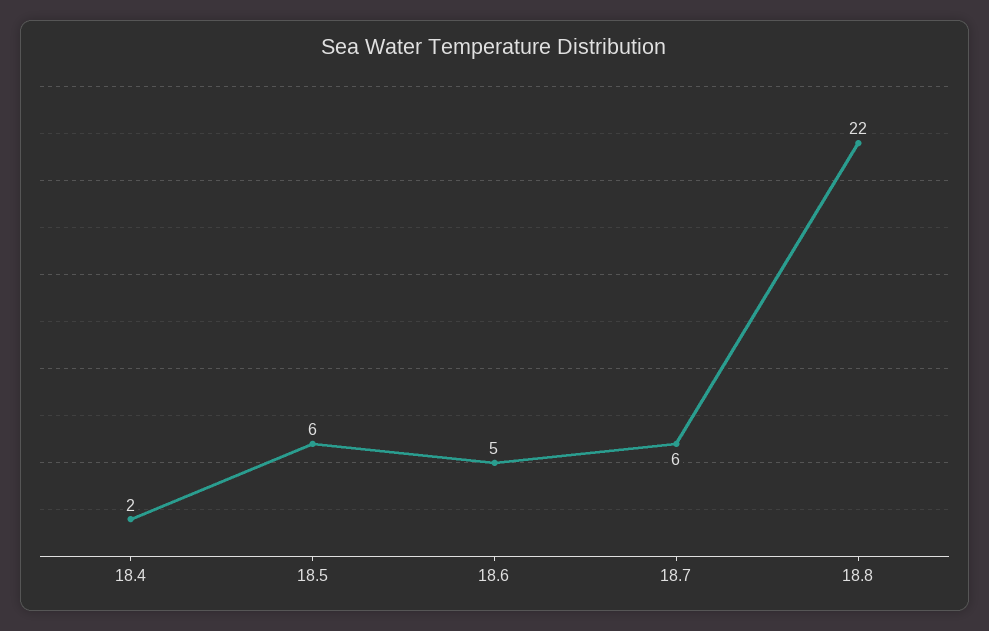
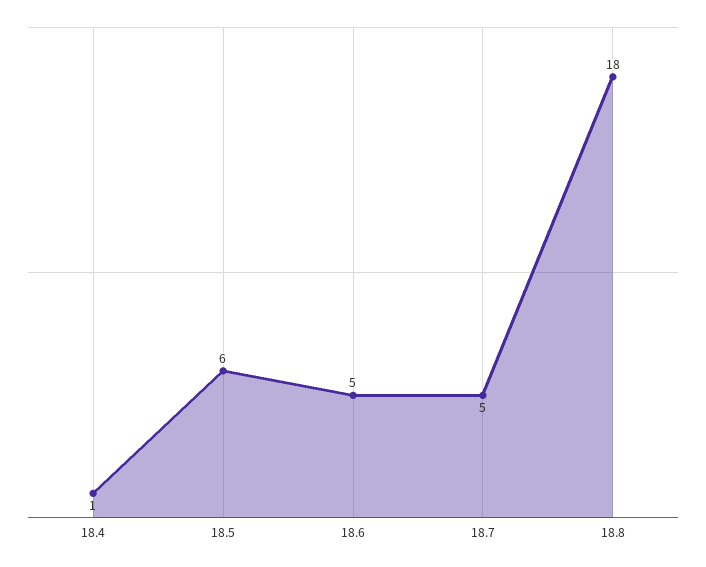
  {
-   "18.4": 2,
+   "18.4": 1,
    "18.5": 6,
    "18.6": 5,
-   "18.7": 6,
+   "18.7": 5,
-   "18.8": 22
+   "18.8": 18
  }

